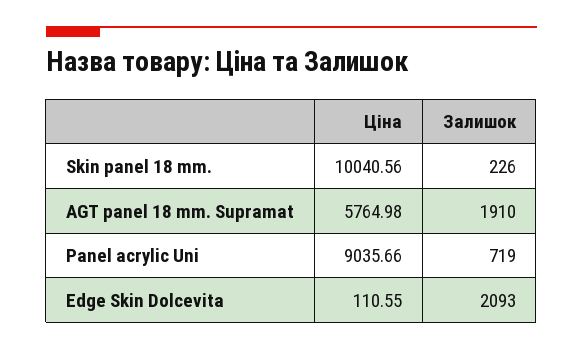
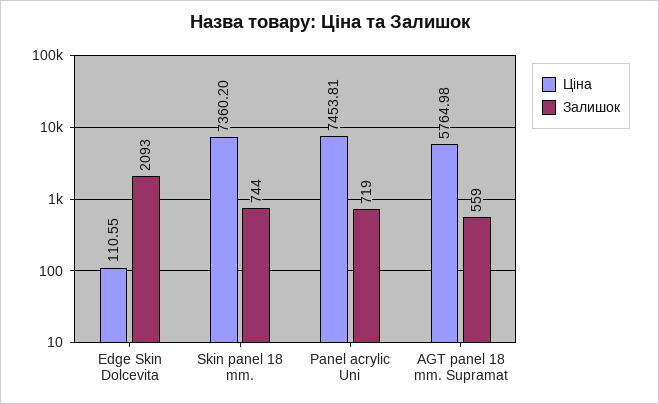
  {
    "Ціна": {
-     "Skin panel 18 mm.": 10040.56,
+     "Skin panel 18 mm.": 7360.2,
      "AGT panel 18 mm. Supramat": 5764.98,
-     "Panel acrylic Uni": 9035.66,
+     "Panel acrylic Uni": 7453.81,
      "Edge Skin Dolcevita": 110.55
    },
    "Залишок": {
-     "Skin panel 18 mm.": 226,
+     "Skin panel 18 mm.": 744,
-     "AGT panel 18 mm. Supramat": 1910,
+     "AGT panel 18 mm. Supramat": 559,
      "Panel acrylic Uni": 719,
      "Edge Skin Dolcevita": 2093
    }
  }

